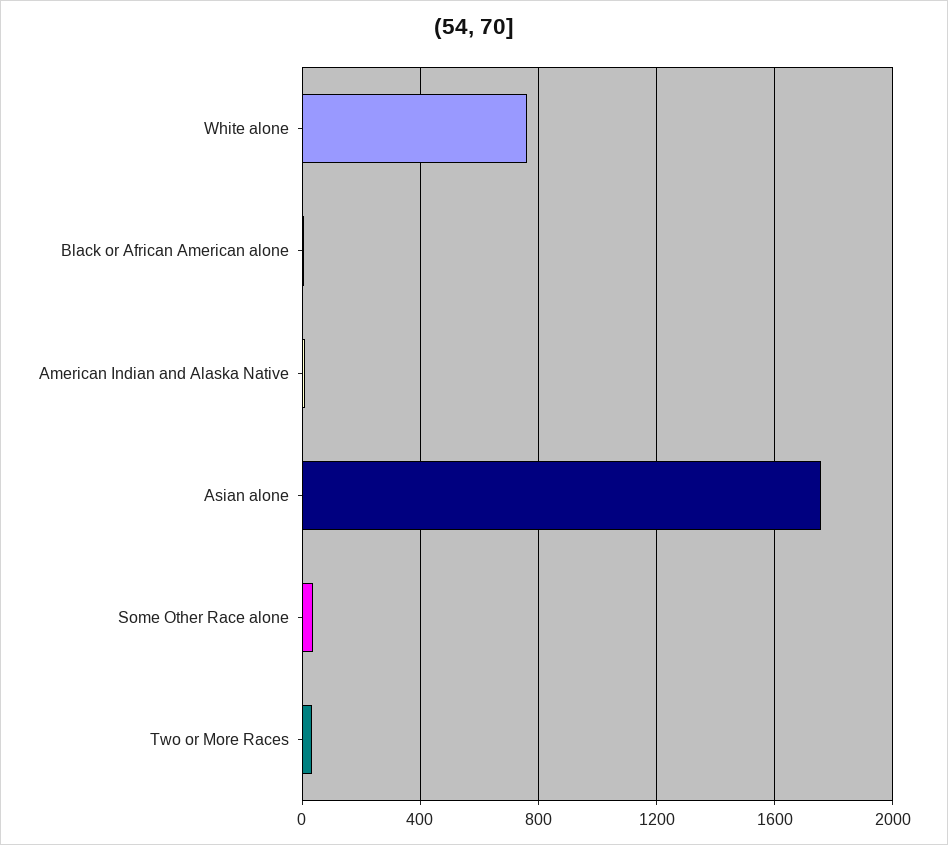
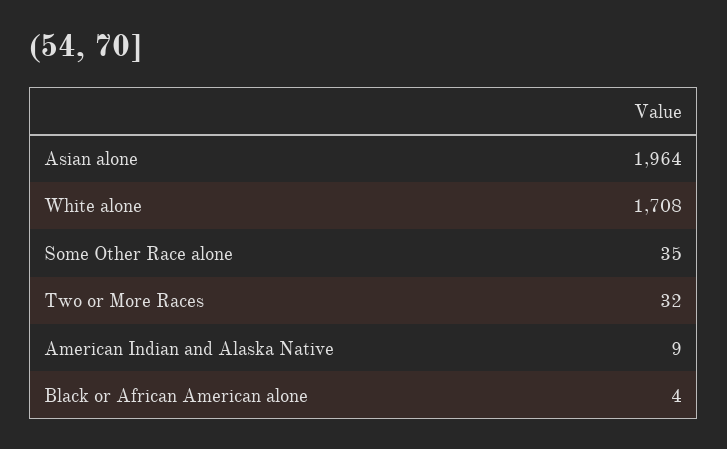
  {
-   "White alone": 750,
+   "White alone": 1708,
    "Black or African American alone": 4,
    "American Indian and Alaska Native": 9,
-   "Asian alone": 1750,
+   "Asian alone": 1964,
    "Some Other Race alone": 35,
    "Two or More Races": 32
  }

